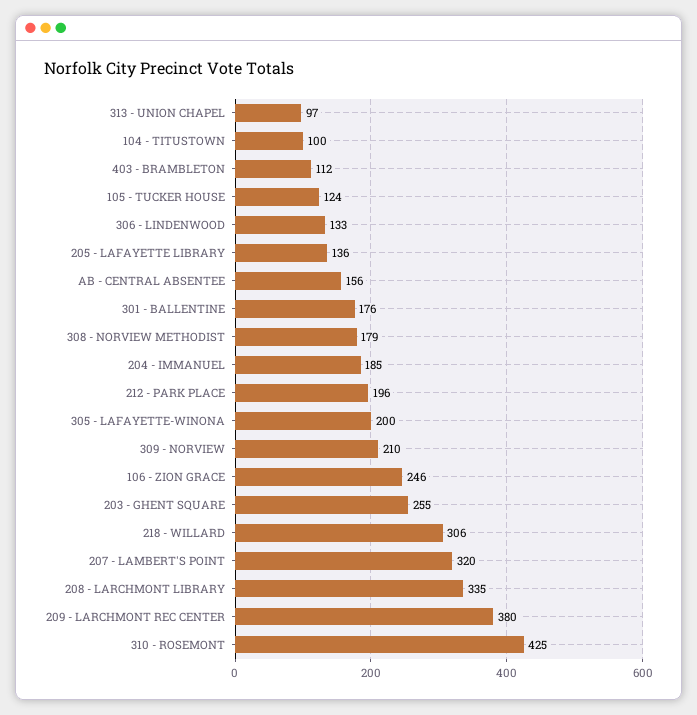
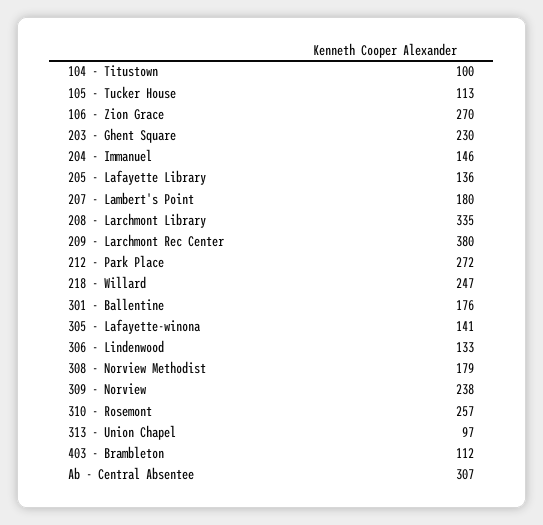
  {
    "313 - UNION CHAPEL": 97,
    "104 - TITUSTOWN": 100,
    "403 - BRAMBLETON": 112,
-   "105 - TUCKER HOUSE": 124,
+   "105 - TUCKER HOUSE": 113,
    "306 - LINDENWOOD": 133,
    "205 - LAFAYETTE LIBRARY": 136,
-   "AB - CENTRAL ABSENTEE": 156,
+   "AB - CENTRAL ABSENTEE": 307,
    "301 - BALLENTINE": 176,
    "308 - NORVIEW METHODIST": 179,
-   "204 - IMMANUEL": 185,
+   "204 - IMMANUEL": 146,
-   "212 - PARK PLACE": 196,
+   "212 - PARK PLACE": 272,
-   "305 - LAFAYETTE-WINONA": 200,
+   "305 - LAFAYETTE-WINONA": 141,
-   "309 - NORVIEW": 210,
+   "309 - NORVIEW": 238,
-   "106 - ZION GRACE": 246,
+   "106 - ZION GRACE": 270,
-   "203 - GHENT SQUARE": 255,
+   "203 - GHENT SQUARE": 230,
-   "218 - WILLARD": 306,
+   "218 - WILLARD": 247,
-   "207 - LAMBERT'S POINT": 320,
+   "207 - LAMBERT'S POINT": 180,
    "208 - LARCHMONT LIBRARY": 335,
    "209 - LARCHMONT REC CENTER": 380,
-   "310 - ROSEMONT": 425
+   "310 - ROSEMONT": 257
  }

